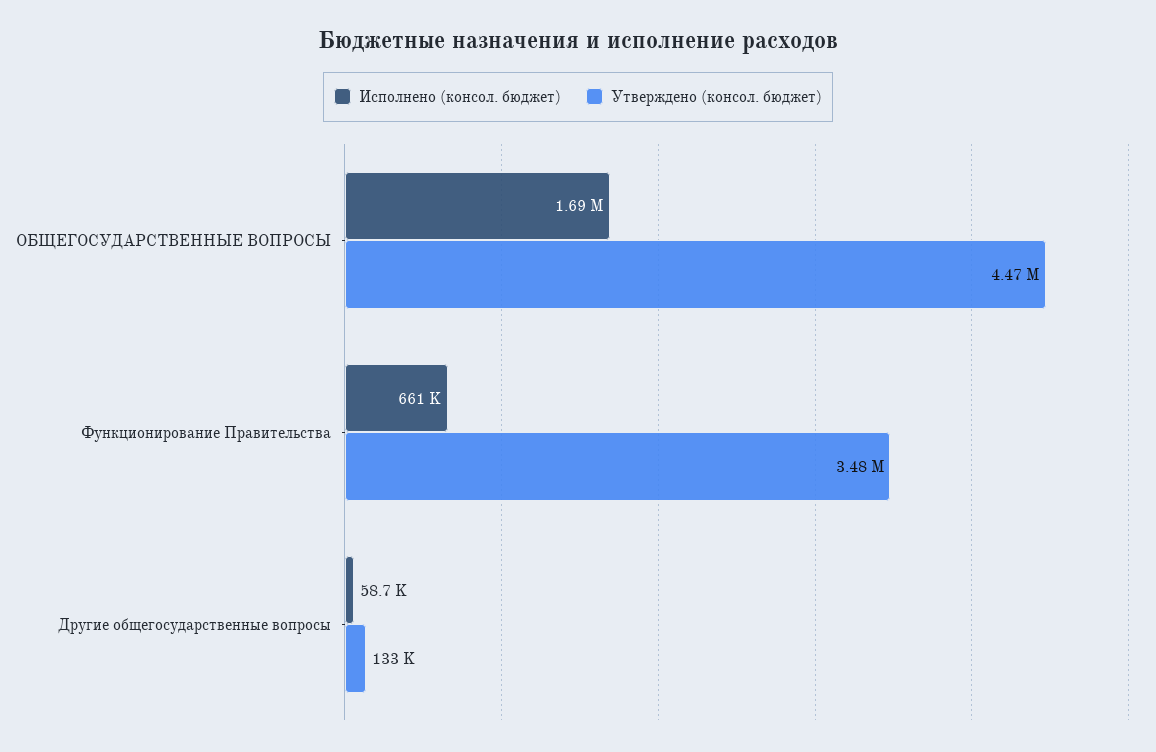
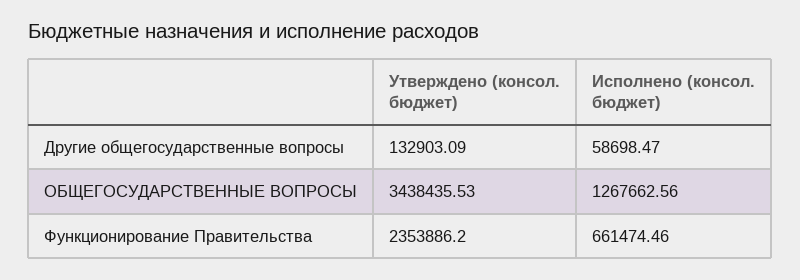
  {
    "Исполнено (консол. бюджет)": {
-     "ОБЩЕГОСУДАРСТВЕННЫЕ ВОПРОСЫ": 1690000,
+     "ОБЩЕГОСУДАРСТВЕННЫЕ ВОПРОСЫ": 1267662.56,
      "Функционирование Правительства": 661474.46,
      "Другие общегосударственные вопросы": 58698.47
    },
    "Утверждено (консол. бюджет)": {
-     "ОБЩЕГОСУДАРСТВЕННЫЕ ВОПРОСЫ": 4470000,
+     "ОБЩЕГОСУДАРСТВЕННЫЕ ВОПРОСЫ": 3438435.53,
-     "Функционирование Правительства": 3480000,
+     "Функционирование Правительства": 2353886.2,
      "Другие общегосударственные вопросы": 132903.09
    }
  }

